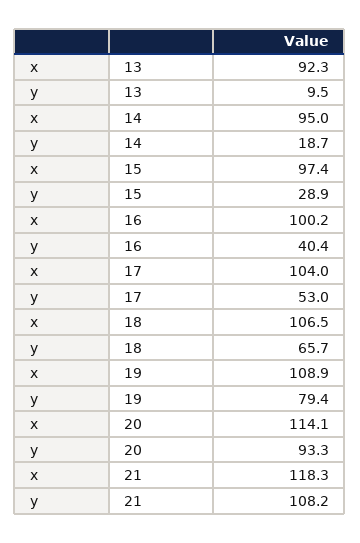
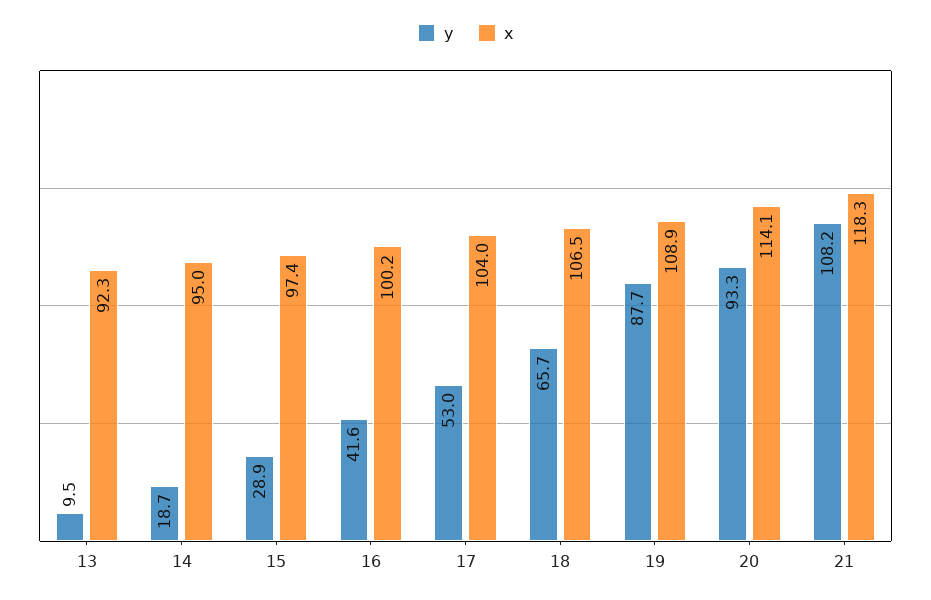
  {
    "x": {
      "13": 92.3,
      "14": 95,
      "15": 97.4,
      "16": 100.2,
      "17": 104,
      "18": 106.5,
      "19": 108.9,
      "20": 114.1,
      "21": 118.3
    },
    "y": {
      "13": 9.5,
      "14": 18.7,
      "15": 28.9,
-     "16": 40.4,
+     "16": 41.6,
      "17": 53,
      "18": 65.7,
-     "19": 79.4,
+     "19": 87.7,
      "20": 93.3,
      "21": 108.2
    }
  }

